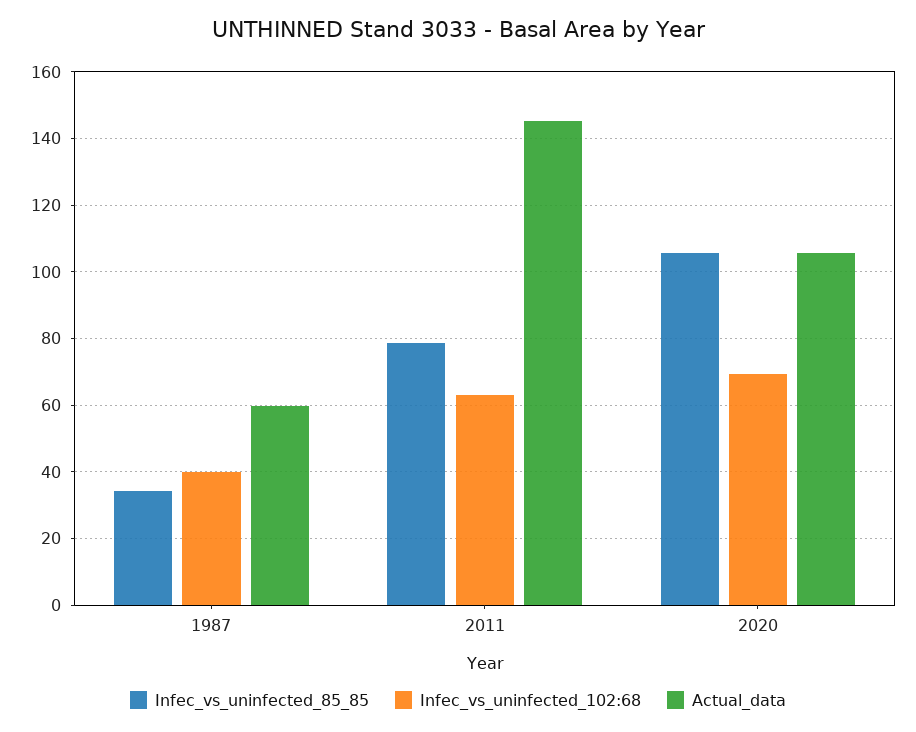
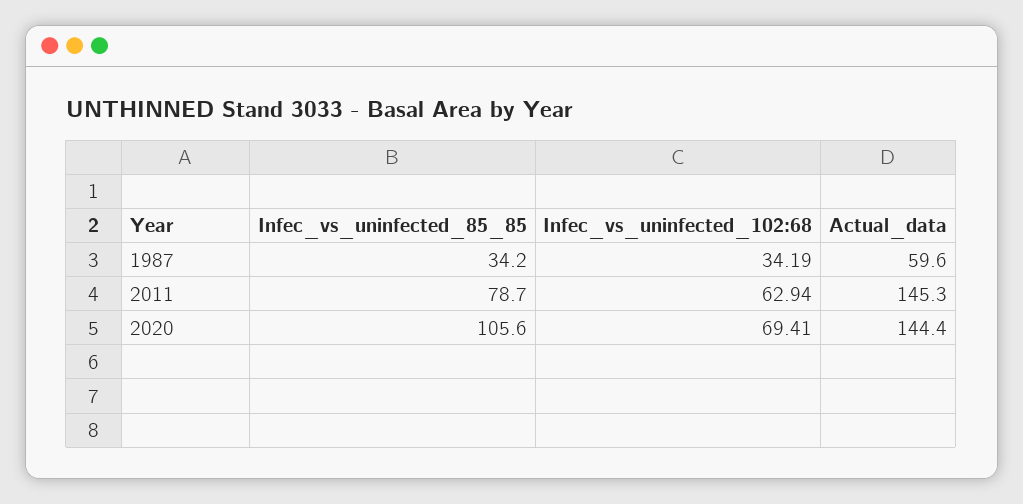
  {
    "Infec_vs_uninfected_85_85": {
      "1987": 34.2,
      "2011": 78.7,
      "2020": 105.6
    },
    "Infec_vs_uninfected_102:68": {
-     "1987": 40,
+     "1987": 34.19,
      "2011": 62.94,
      "2020": 69.41
    },
    "Actual_data": {
      "1987": 59.6,
      "2011": 145.3,
-     "2020": 106
+     "2020": 144.4
    }
  }

